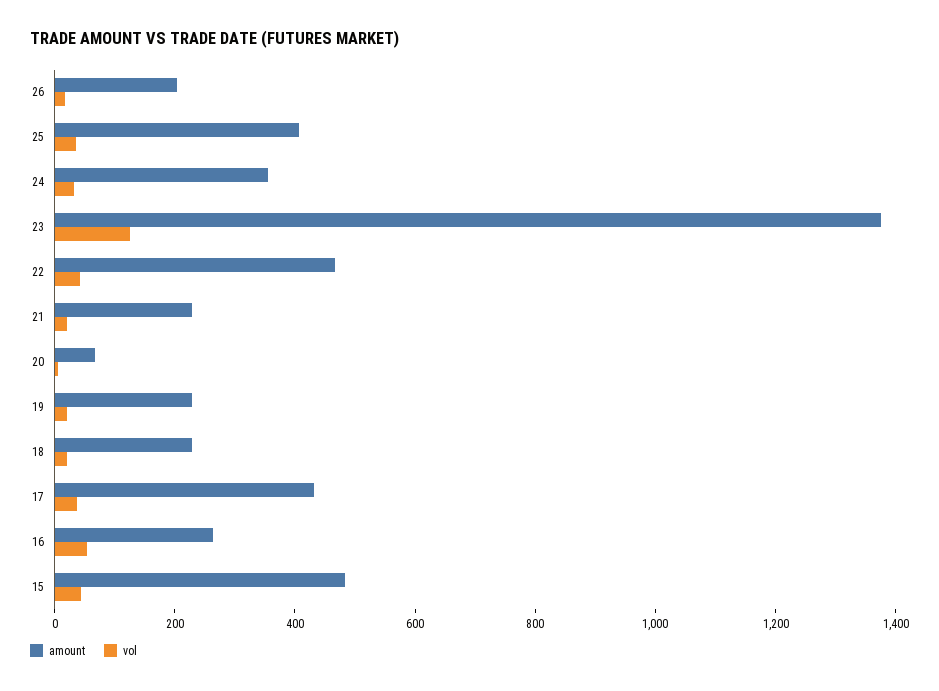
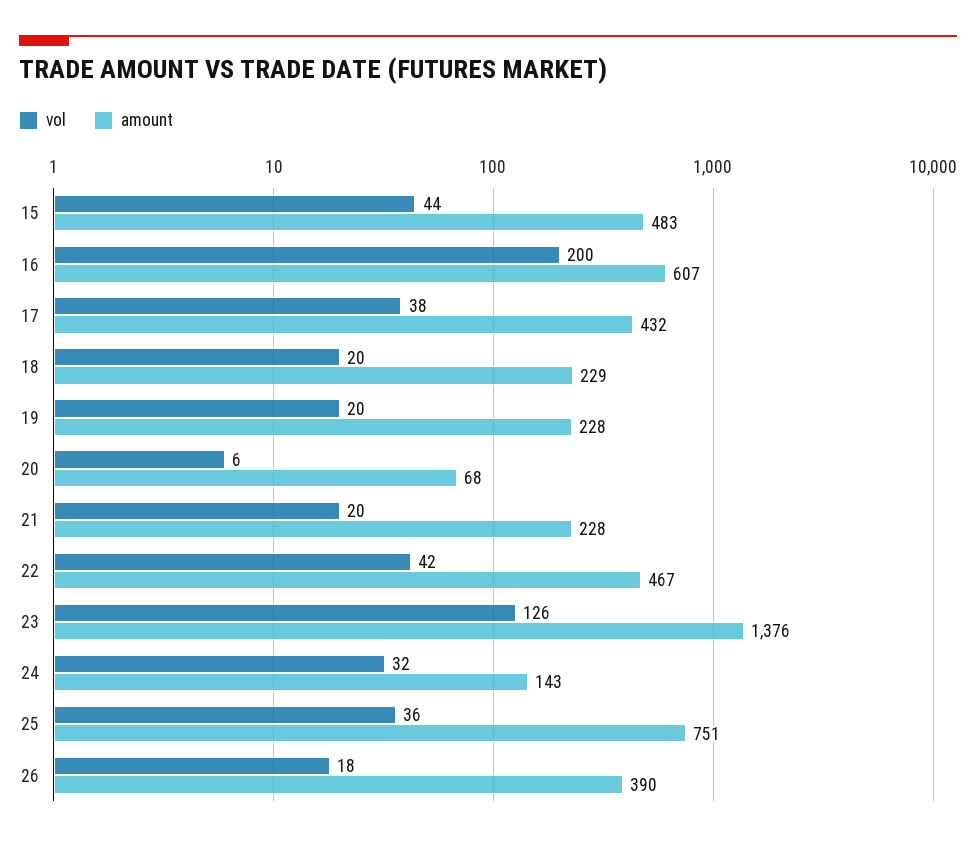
  {
    "amount": {
-     "26": 200,
+     "26": 390,
-     "25": 400,
+     "25": 751,
-     "24": 350,
+     "24": 143,
      "23": 1376,
      "22": 467,
      "21": 228,
      "20": 68,
      "19": 228,
      "18": 229,
      "17": 432,
-     "16": 250,
+     "16": 607,
      "15": 483
    },
    "vol": {
      "26": 18,
      "25": 36,
      "24": 32,
      "23": 126,
      "22": 42,
      "21": 20,
      "20": 6,
      "19": 20,
      "18": 20,
      "17": 38,
-     "16": 50,
+     "16": 200,
      "15": 44
    }
  }

